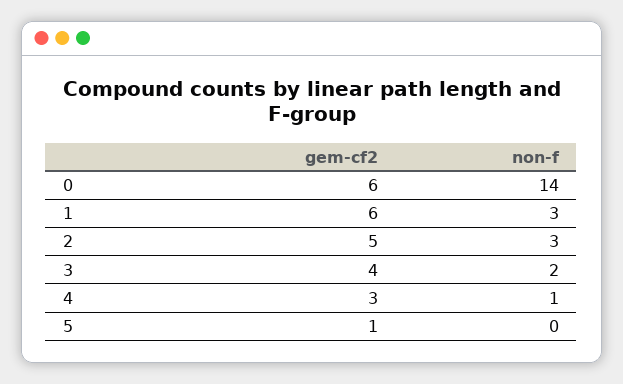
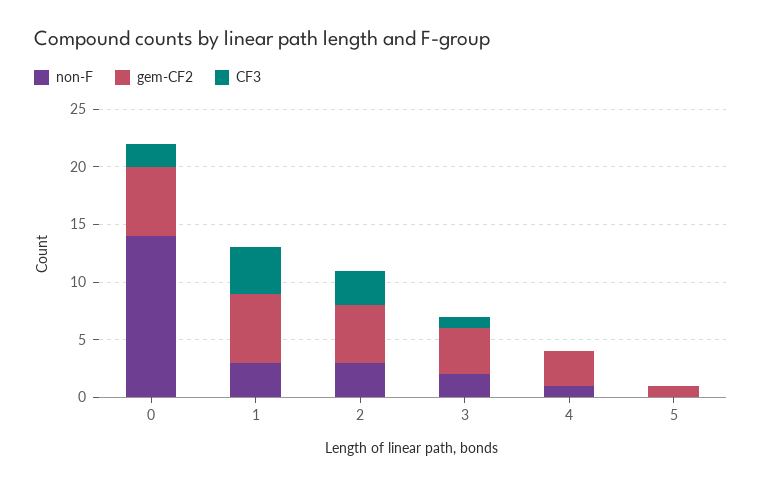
  {
    "gem-cf2": {
      "0": 6,
      "1": 6,
      "2": 5,
      "3": 4,
      "4": 3,
      "5": 1
    },
    "non-f": {
      "0": 14,
      "1": 3,
      "2": 3,
      "3": 2,
      "4": 1,
      "5": 0
-   }
+   },
+   "CF3": {
+     "0": 2,
+     "1": 4,
+     "2": 3,
+     "3": 1,
+     "4": 0,
+     "5": 0
+   }
  }

